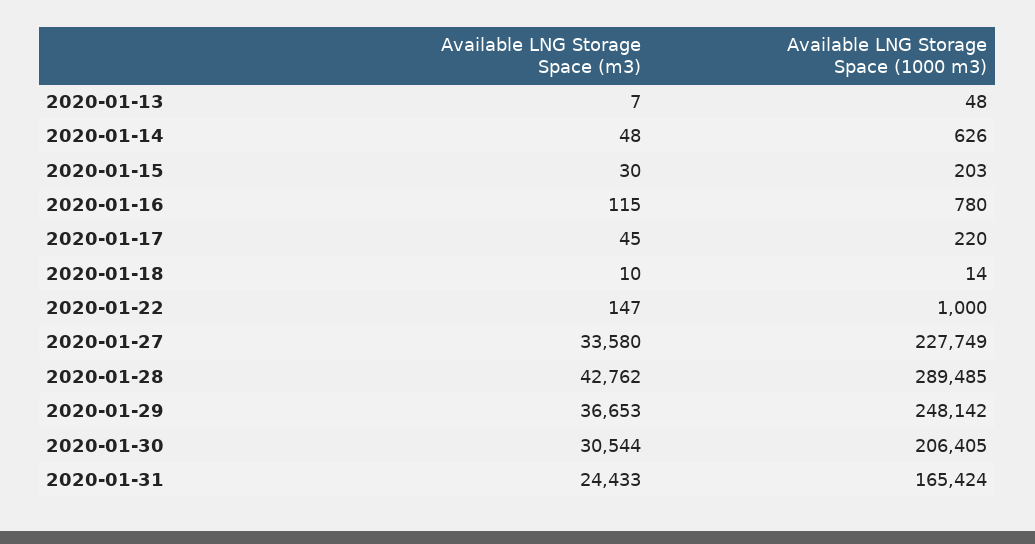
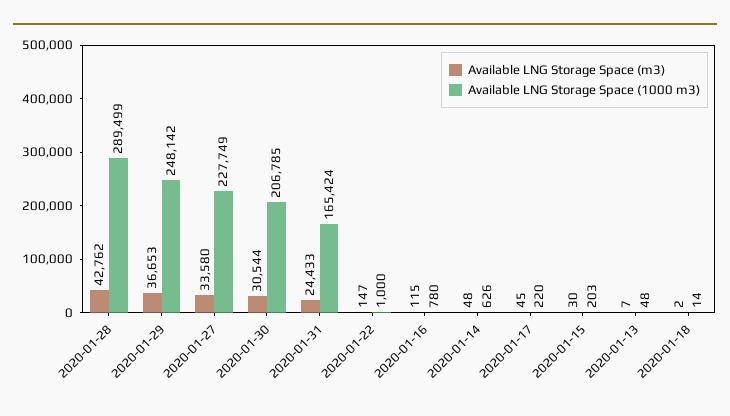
  {
    "Available LNG Storage Space (m3)": {
      "2020-01-13": 7,
      "2020-01-14": 48,
      "2020-01-15": 30,
      "2020-01-16": 115,
      "2020-01-17": 45,
-     "2020-01-18": 10,
+     "2020-01-18": 2,
      "2020-01-22": 147,
      "2020-01-27": 33580,
      "2020-01-28": 42762,
      "2020-01-29": 36653,
      "2020-01-30": 30544,
      "2020-01-31": 24433
    },
    "Available LNG Storage Space (1000 m3)": {
      "2020-01-13": 48,
      "2020-01-14": 626,
      "2020-01-15": 203,
      "2020-01-16": 780,
      "2020-01-17": 220,
      "2020-01-18": 14,
      "2020-01-22": 1000,
      "2020-01-27": 227749,
-     "2020-01-28": 289485,
+     "2020-01-28": 289499,
      "2020-01-29": 248142,
-     "2020-01-30": 206405,
+     "2020-01-30": 206785,
      "2020-01-31": 165424
    }
  }

